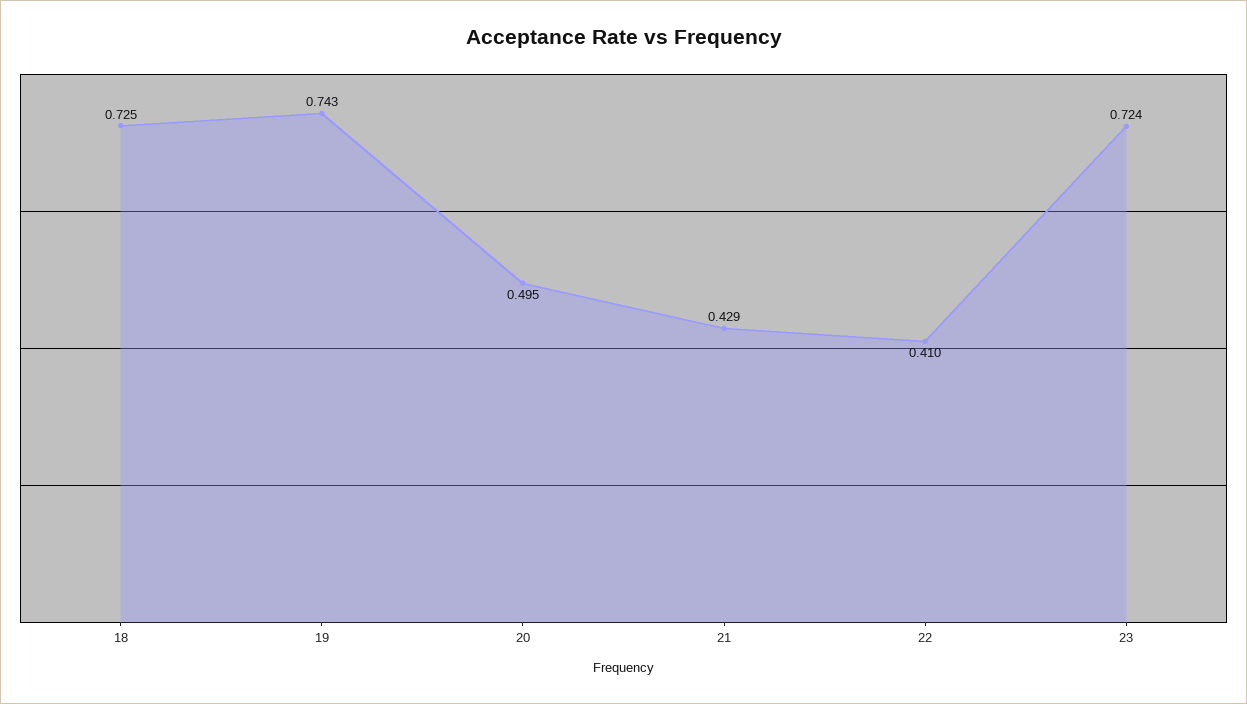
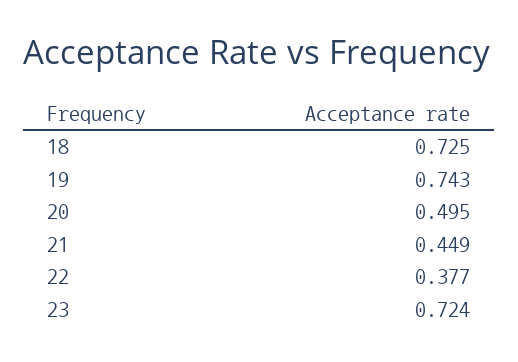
  {
    "18": 0.725,
    "19": 0.743,
    "20": 0.495,
-   "21": 0.429,
+   "21": 0.449,
-   "22": 0.41,
+   "22": 0.377,
    "23": 0.724
  }

